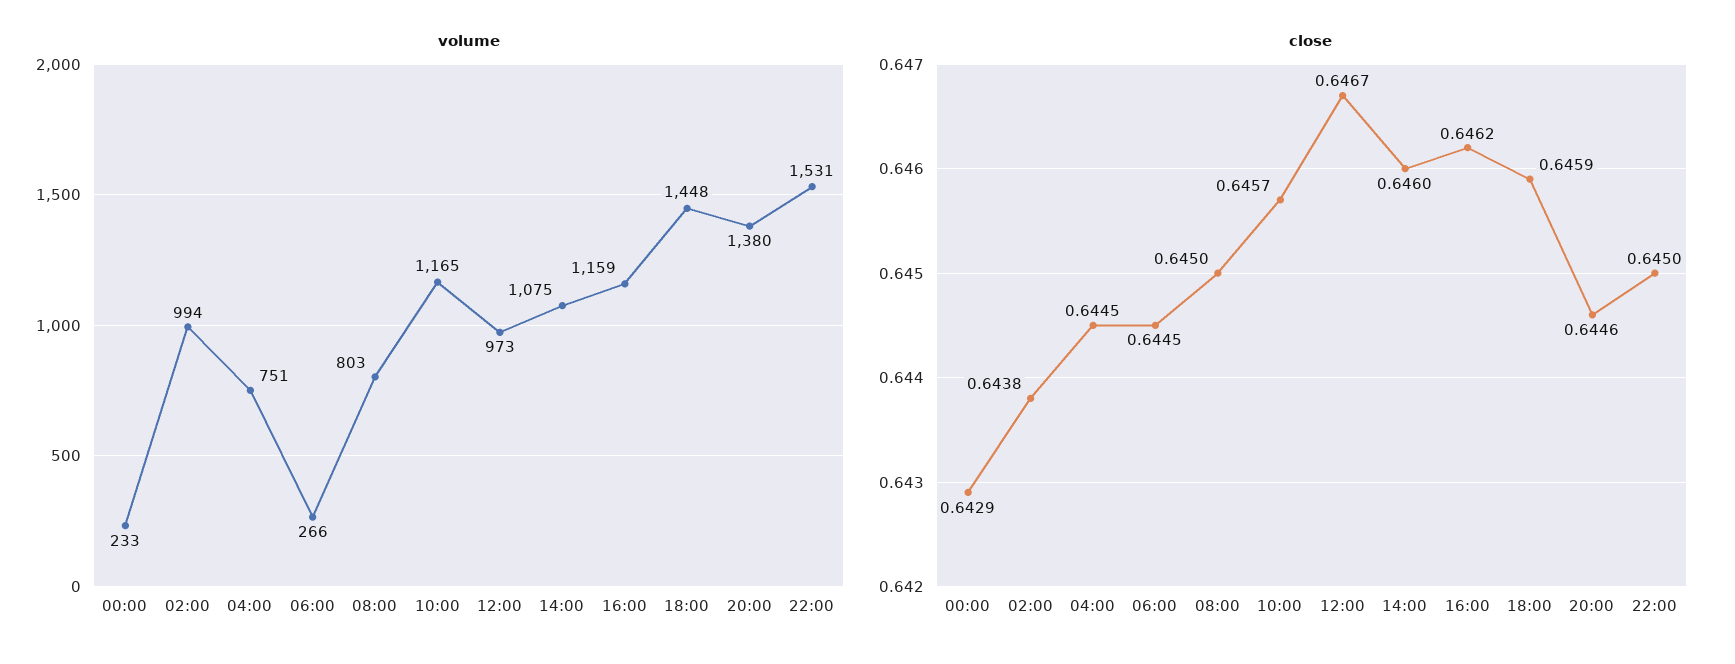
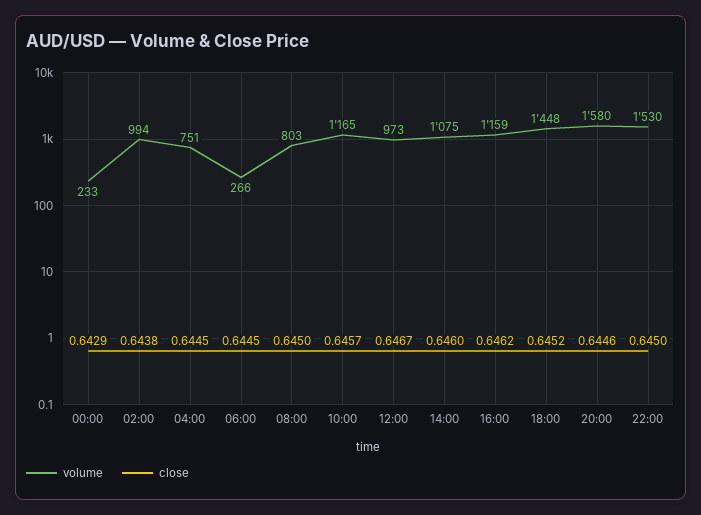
  {
    "volume": {
      "00:00": 233,
      "02:00": 994,
      "04:00": 751,
      "06:00": 266,
      "08:00": 803,
      "10:00": 1165,
      "12:00": 973,
      "14:00": 1075,
      "16:00": 1159,
      "18:00": 1448,
-     "20:00": 1380,
+     "20:00": 1580,
-     "22:00": 1531
+     "22:00": 1530
    },
    "close": {
      "00:00": 0.6429,
      "02:00": 0.6438,
      "04:00": 0.6445,
      "06:00": 0.6445,
      "08:00": 0.645,
      "10:00": 0.6457,
      "12:00": 0.6467,
      "14:00": 0.646,
      "16:00": 0.6462,
-     "18:00": 0.6459,
+     "18:00": 0.6452,
      "20:00": 0.6446,
      "22:00": 0.645
    }
  }

